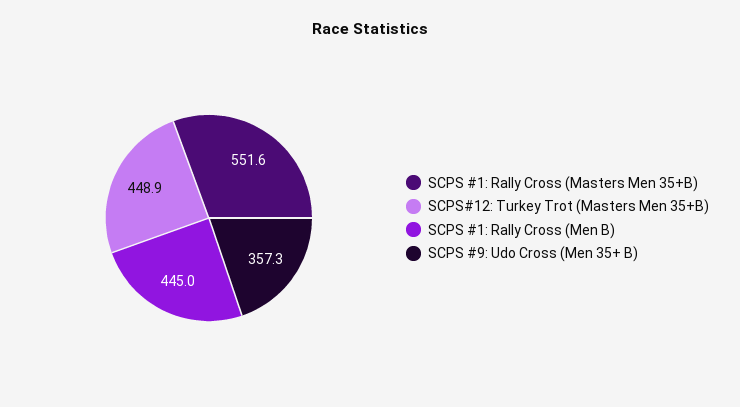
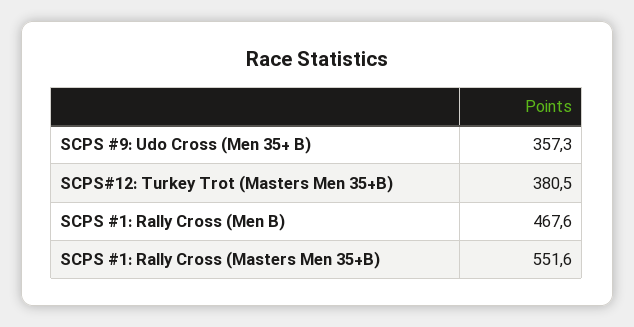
  {
    "SCPS #1: Rally Cross (Masters Men 35+B)": 551.6,
-   "SCPS#12: Turkey Trot (Masters Men 35+B)": 448.9,
+   "SCPS#12: Turkey Trot (Masters Men 35+B)": 380.5,
-   "SCPS #1: Rally Cross (Men B)": 445,
+   "SCPS #1: Rally Cross (Men B)": 467.6,
    "SCPS #9: Udo Cross (Men 35+ B)": 357.3
  }

